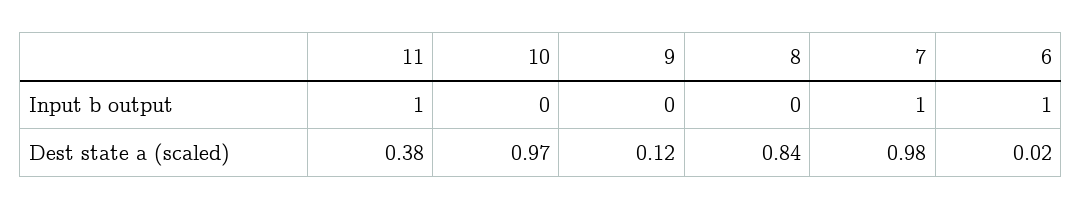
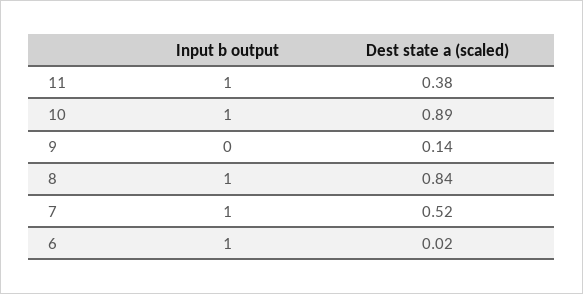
  {
    "11": {
      "Input b output": 1,
      "Dest state a (scaled)": 0.38
    },
    "10": {
-     "Input b output": 0,
+     "Input b output": 1,
-     "Dest state a (scaled)": 0.97
+     "Dest state a (scaled)": 0.89
    },
    "9": {
      "Input b output": 0,
-     "Dest state a (scaled)": 0.12
+     "Dest state a (scaled)": 0.14
    },
    "8": {
-     "Input b output": 0,
+     "Input b output": 1,
      "Dest state a (scaled)": 0.84
    },
    "7": {
      "Input b output": 1,
-     "Dest state a (scaled)": 0.98
+     "Dest state a (scaled)": 0.52
    },
    "6": {
      "Input b output": 1,
      "Dest state a (scaled)": 0.02
    }
  }

